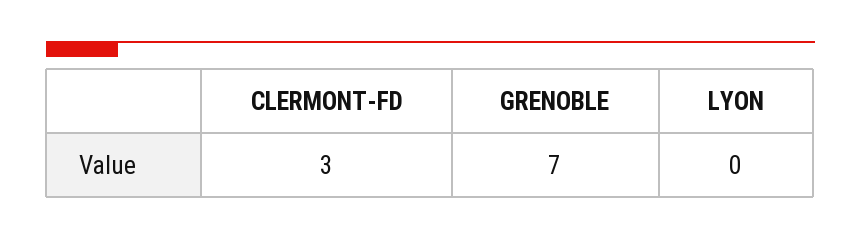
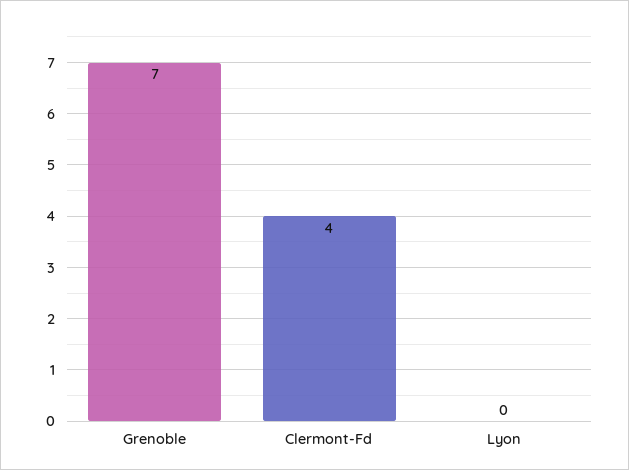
  {
-   "CLERMONT-FD": 3,
+   "CLERMONT-FD": 4,
    "GRENOBLE": 7,
    "LYON": 0
  }

